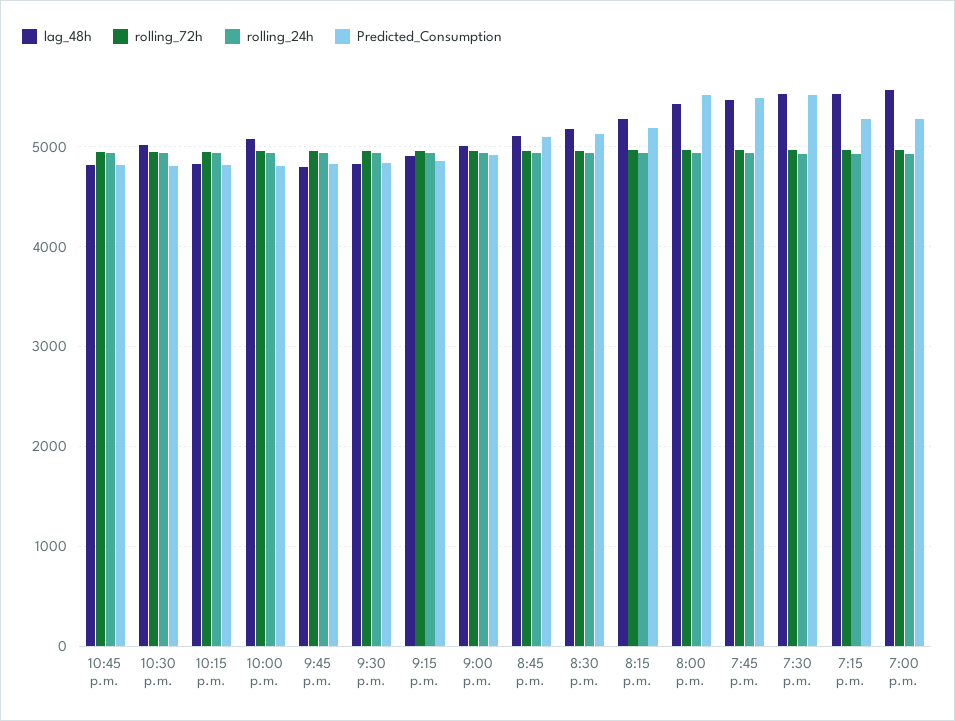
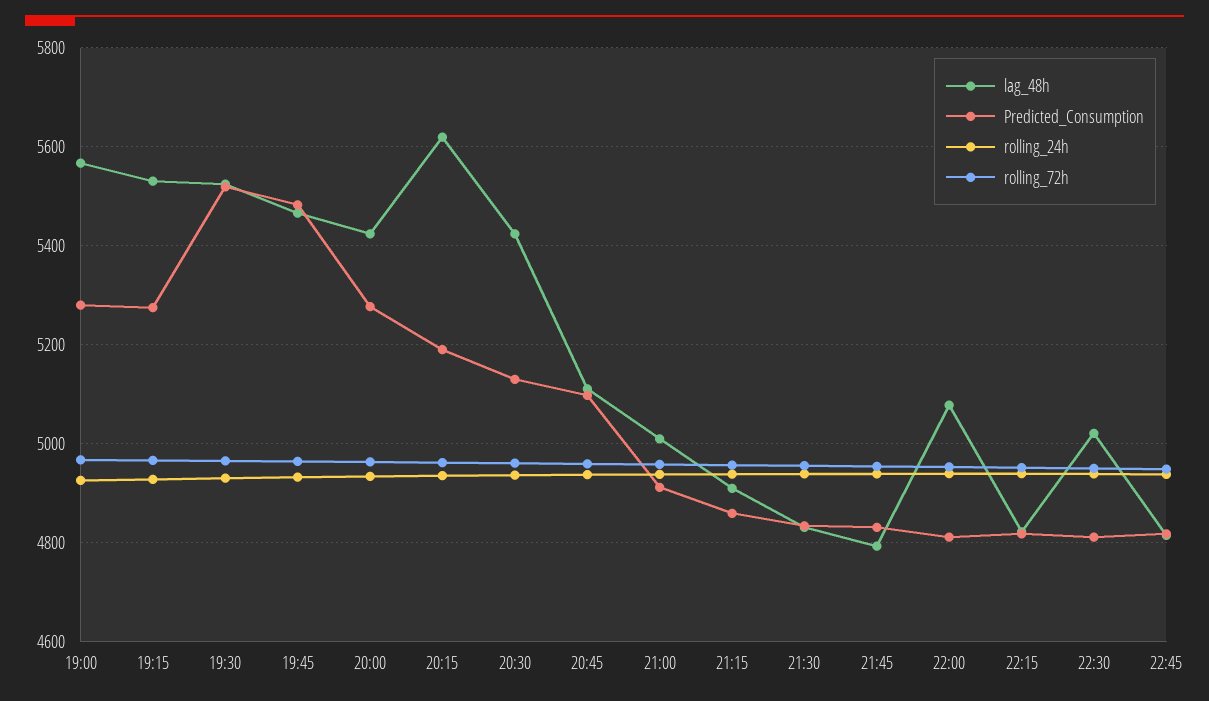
  {
    "lag_48h": {
      "10:45 p.m.": 4820,
      "10:30 p.m.": 5020,
      "10:15 p.m.": 4820,
      "10:00 p.m.": 5080,
      "9:45 p.m.": 4800,
      "9:30 p.m.": 4840,
      "9:15 p.m.": 4920,
      "9:00 p.m.": 5020,
      "8:45 p.m.": 5120,
-     "8:30 p.m.": 5200,
+     "8:30 p.m.": 5420,
-     "8:15 p.m.": 5300,
+     "8:15 p.m.": 5620,
      "8:00 p.m.": 5420,
      "7:45 p.m.": 5460,
      "7:30 p.m.": 5520,
      "7:15 p.m.": 5540,
      "7:00 p.m.": 5560
    },
    "rolling_72h": {
      "10:45 p.m.": 4940,
      "10:30 p.m.": 4960,
      "10:15 p.m.": 4960,
      "10:00 p.m.": 4960,
      "9:45 p.m.": 4960,
      "9:30 p.m.": 4960,
      "9:15 p.m.": 4960,
      "9:00 p.m.": 4960,
      "8:45 p.m.": 4960,
      "8:30 p.m.": 4960,
      "8:15 p.m.": 4960,
      "8:00 p.m.": 4960,
      "7:45 p.m.": 4960,
      "7:30 p.m.": 4960,
      "7:15 p.m.": 4960,
      "7:00 p.m.": 4960
    },
    "rolling_24h": {
      "10:45 p.m.": 4940,
      "10:30 p.m.": 4940,
      "10:15 p.m.": 4940,
      "10:00 p.m.": 4940,
      "9:45 p.m.": 4940,
      "9:30 p.m.": 4940,
      "9:15 p.m.": 4940,
      "9:00 p.m.": 4940,
      "8:45 p.m.": 4940,
      "8:30 p.m.": 4940,
      "8:15 p.m.": 4940,
      "8:00 p.m.": 4940,
      "7:45 p.m.": 4940,
      "7:30 p.m.": 4940,
      "7:15 p.m.": 4920,
      "7:00 p.m.": 4920
    },
    "Predicted_Consumption": {
      "10:45 p.m.": 4820,
      "10:30 p.m.": 4820,
      "10:15 p.m.": 4820,
      "10:00 p.m.": 4820,
      "9:45 p.m.": 4840,
      "9:30 p.m.": 4840,
      "9:15 p.m.": 4860,
      "9:00 p.m.": 4920,
      "8:45 p.m.": 5100,
      "8:30 p.m.": 5140,
      "8:15 p.m.": 5200,
-     "8:00 p.m.": 5500,
+     "8:00 p.m.": 5280,
      "7:45 p.m.": 5480,
      "7:30 p.m.": 5520,
      "7:15 p.m.": 5280,
      "7:00 p.m.": 5280
    }
  }

